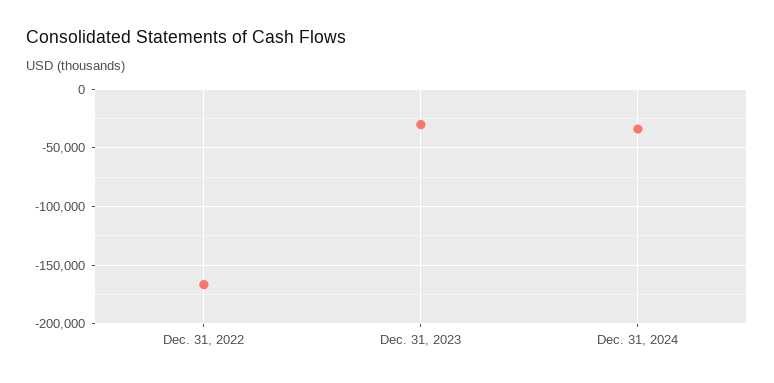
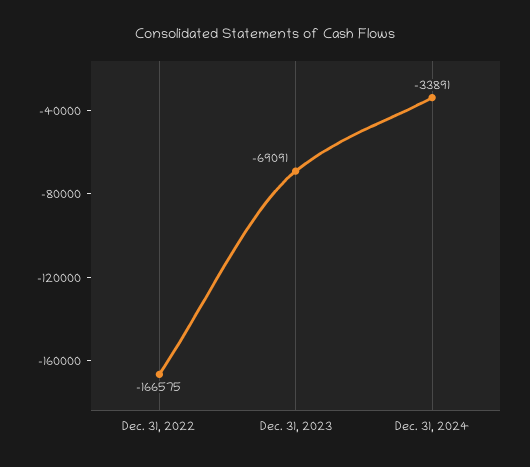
  {
    "Dec. 31, 2022": -166575,
-   "Dec. 31, 2023": -30000,
+   "Dec. 31, 2023": -69091,
    "Dec. 31, 2024": -33891
  }

